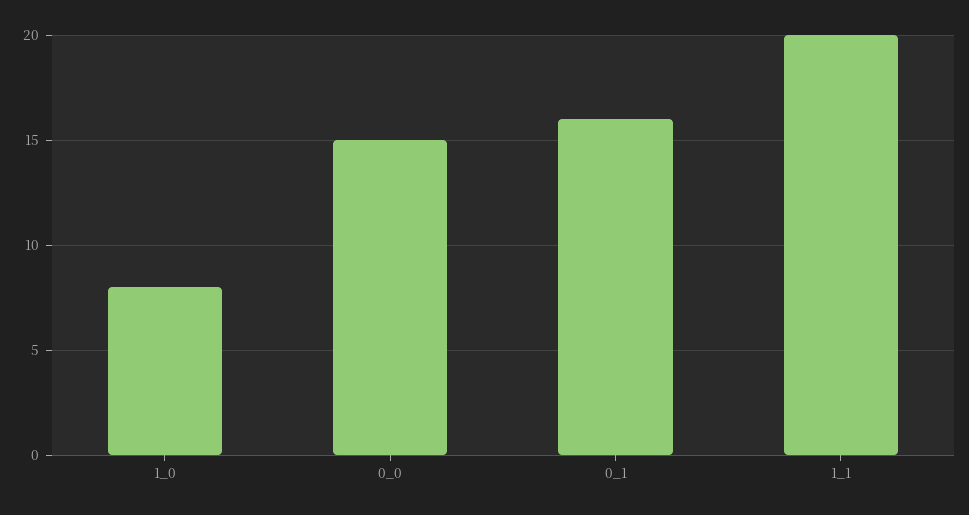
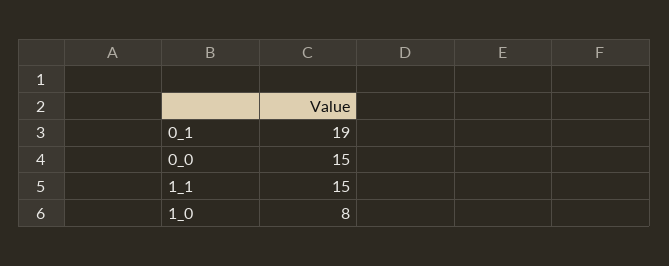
  {
    "1_0": 8,
    "0_0": 15,
-   "0_1": 16,
+   "0_1": 19,
-   "1_1": 20
+   "1_1": 15
  }

